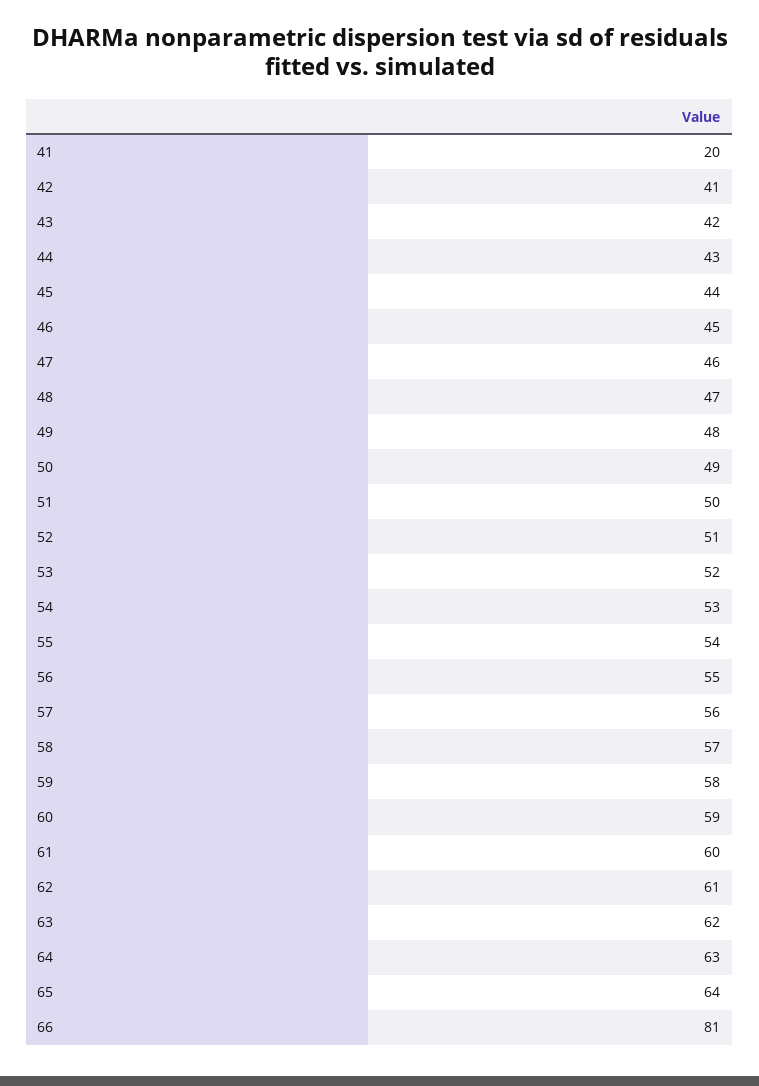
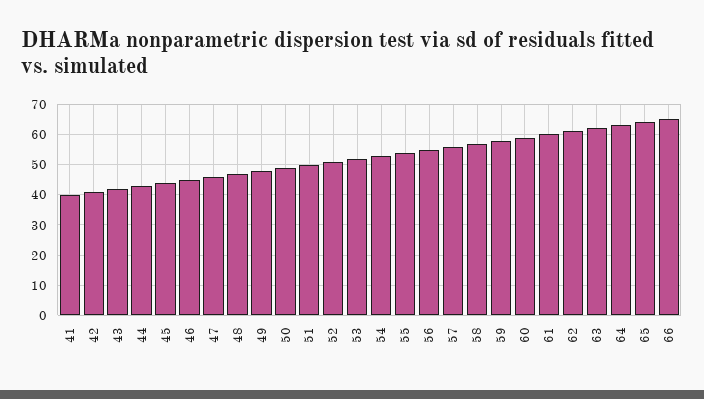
  {
-   "41": 20,
+   "41": 40,
    "42": 41,
    "43": 42,
    "44": 43,
    "45": 44,
    "46": 45,
    "47": 46,
    "48": 47,
    "49": 48,
    "50": 49,
    "51": 50,
    "52": 51,
    "53": 52,
    "54": 53,
    "55": 54,
    "56": 55,
    "57": 56,
    "58": 57,
    "59": 58,
    "60": 59,
    "61": 60,
    "62": 61,
    "63": 62,
    "64": 63,
    "65": 64,
-   "66": 81
+   "66": 65
  }

